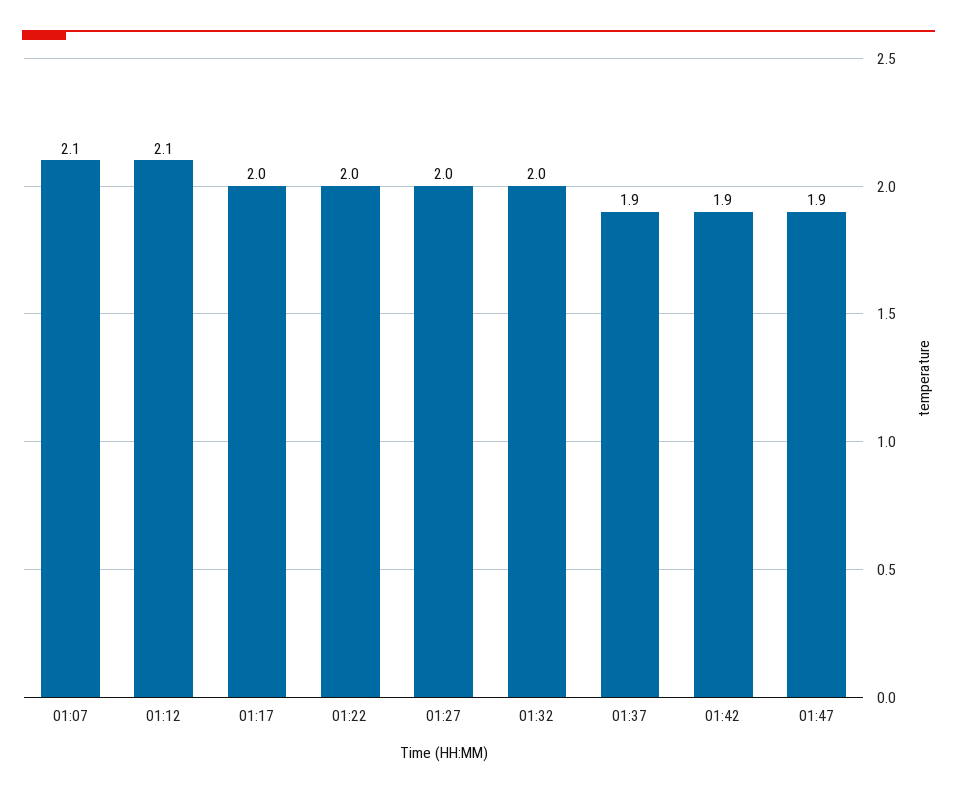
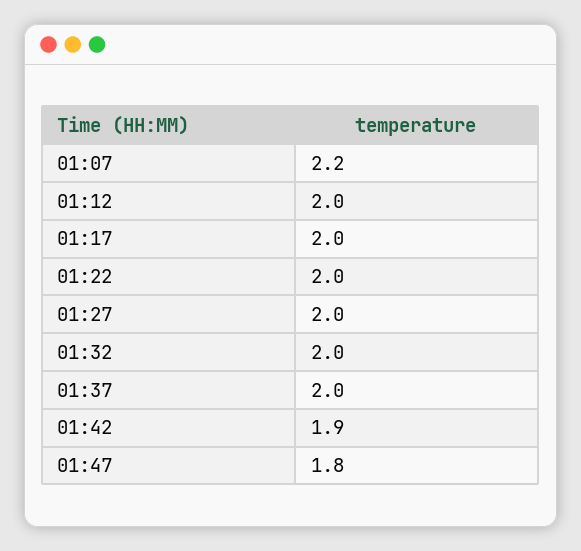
  {
-   "01:07": 2.1,
+   "01:07": 2.2,
-   "01:12": 2.1,
+   "01:12": 2,
    "01:17": 2,
    "01:22": 2,
    "01:27": 2,
    "01:32": 2,
-   "01:37": 1.9,
+   "01:37": 2,
    "01:42": 1.9,
-   "01:47": 1.9
+   "01:47": 1.8
  }

